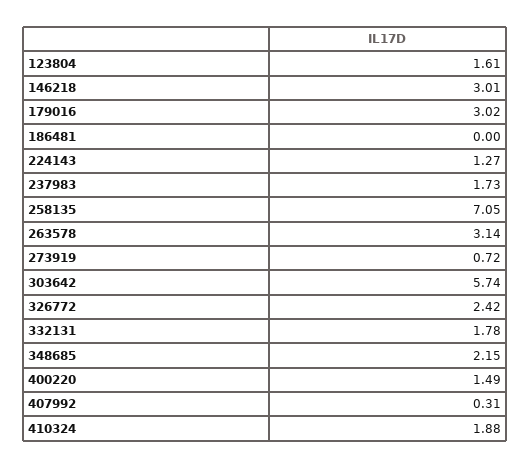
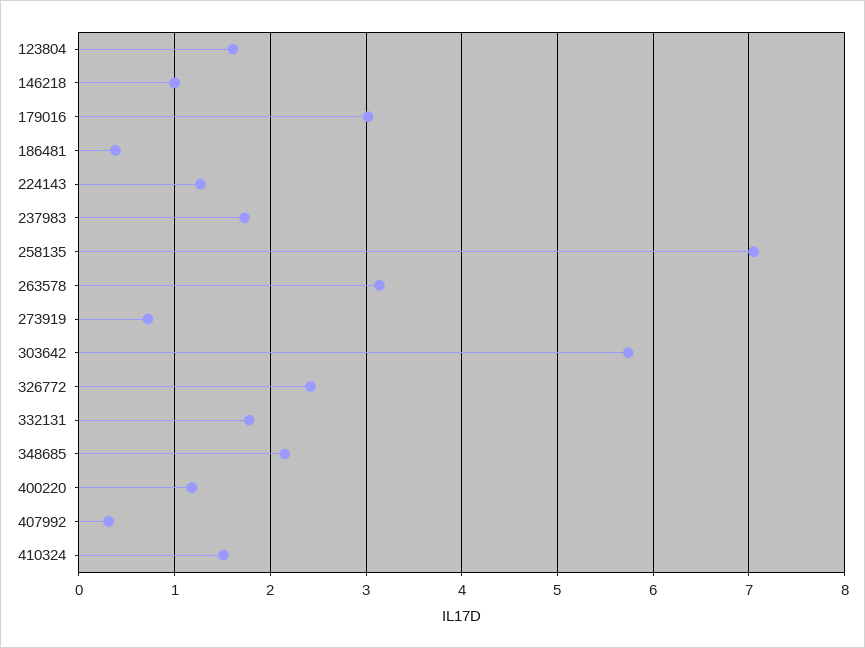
  {
    "123804": 1.61,
-   "146218": 3.01,
+   "146218": 1,
    "179016": 3.02,
-   "186481": 0,
+   "186481": 0.4,
    "224143": 1.27,
    "237983": 1.73,
    "258135": 7.05,
    "263578": 3.14,
    "273919": 0.72,
    "303642": 5.74,
    "326772": 2.42,
    "332131": 1.78,
    "348685": 2.15,
-   "400220": 1.49,
+   "400220": 1.2,
    "407992": 0.31,
-   "410324": 1.88
+   "410324": 1.5
  }

